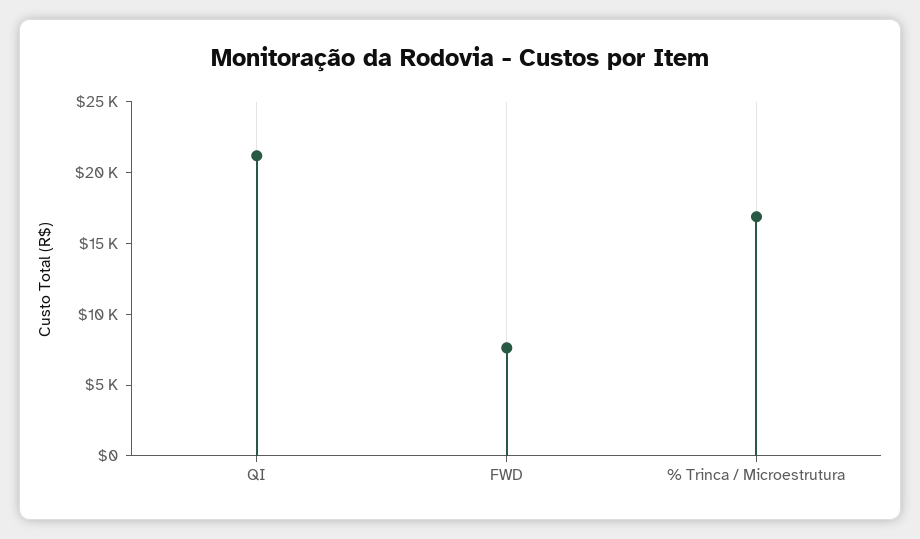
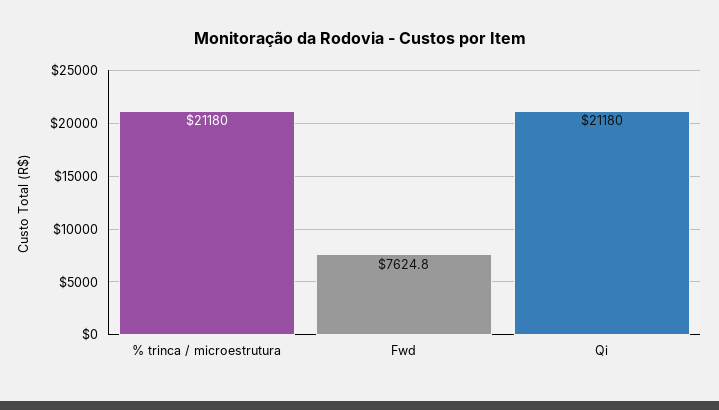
  {
    "QI": 21180,
    "FWD": 7624.8,
-   "% Trinca / Microestrutura": 17000
+   "% Trinca / Microestrutura": 21180
  }

